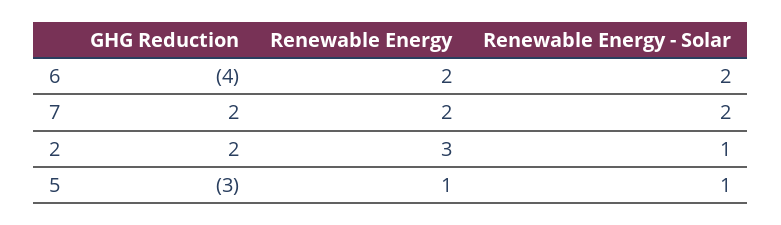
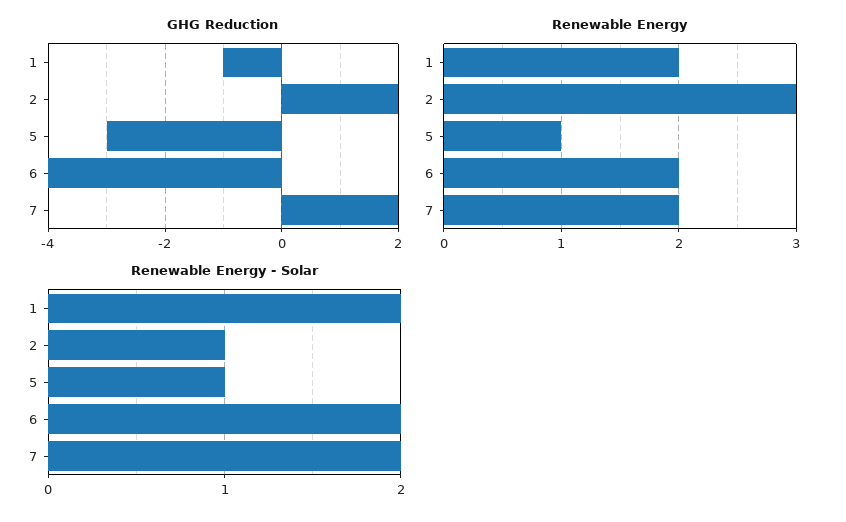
  {
    "GHG Reduction": {
      "6": -4,
      "7": 2,
      "2": 2,
-     "5": -3
+     "5": -3,
+     "1": -1
    },
    "Renewable Energy": {
      "6": 2,
      "7": 2,
      "2": 3,
-     "5": 1
+     "5": 1,
+     "1": 2
    },
    "Renewable Energy - Solar": {
      "6": 2,
      "7": 2,
      "2": 1,
-     "5": 1
+     "5": 1,
+     "1": 2
    }
  }

